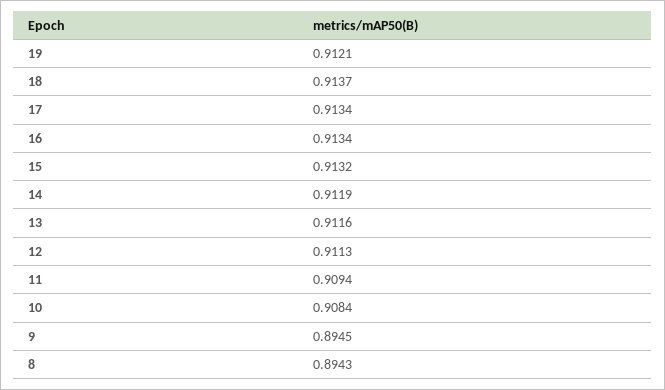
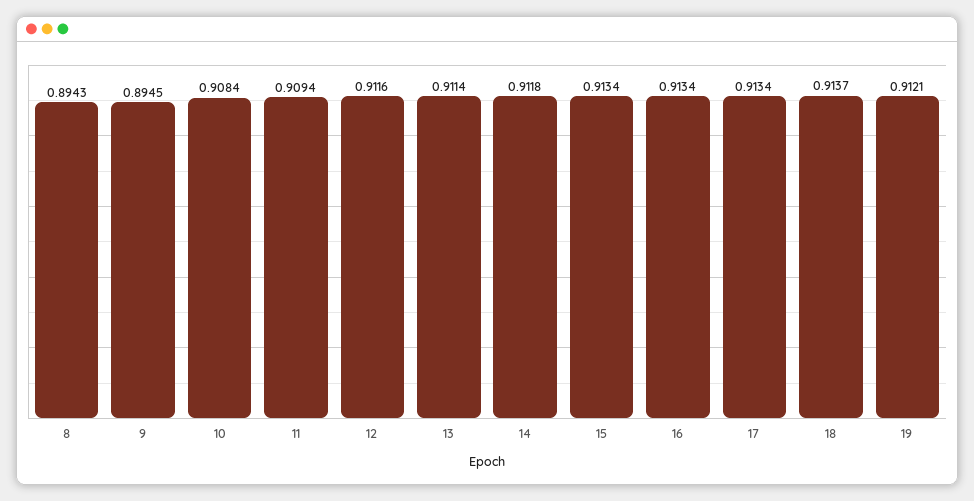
  {
    "19": 0.9121,
    "18": 0.9137,
    "17": 0.9134,
    "16": 0.9134,
-   "15": 0.9132,
+   "15": 0.9134,
-   "14": 0.9119,
+   "14": 0.9118,
-   "13": 0.9116,
+   "13": 0.9114,
-   "12": 0.9113,
+   "12": 0.9116,
    "11": 0.9094,
    "10": 0.9084,
    "9": 0.8945,
    "8": 0.8943
  }

